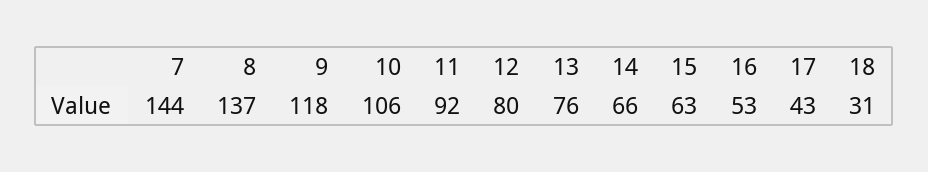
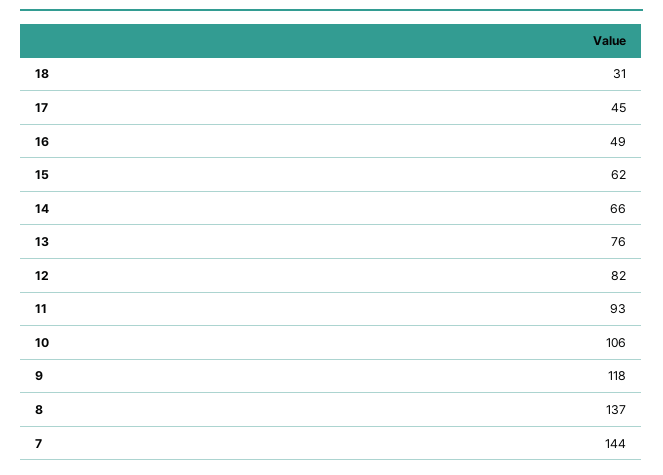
  {
    "7": 144,
    "8": 137,
    "9": 118,
    "10": 106,
-   "11": 92,
+   "11": 93,
-   "12": 80,
+   "12": 82,
    "13": 76,
    "14": 66,
-   "15": 63,
+   "15": 62,
-   "16": 53,
+   "16": 49,
-   "17": 43,
+   "17": 45,
    "18": 31
  }

